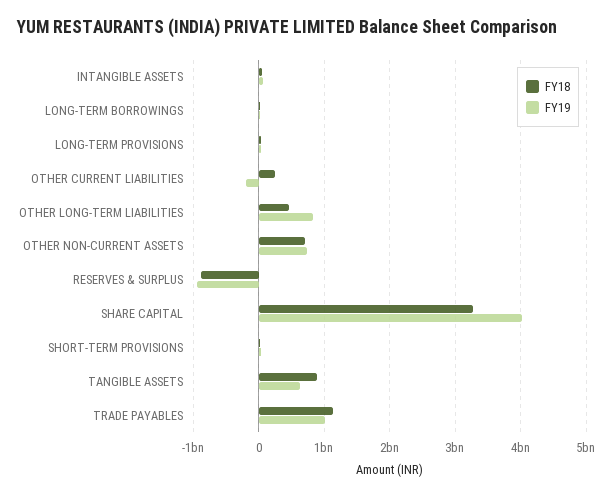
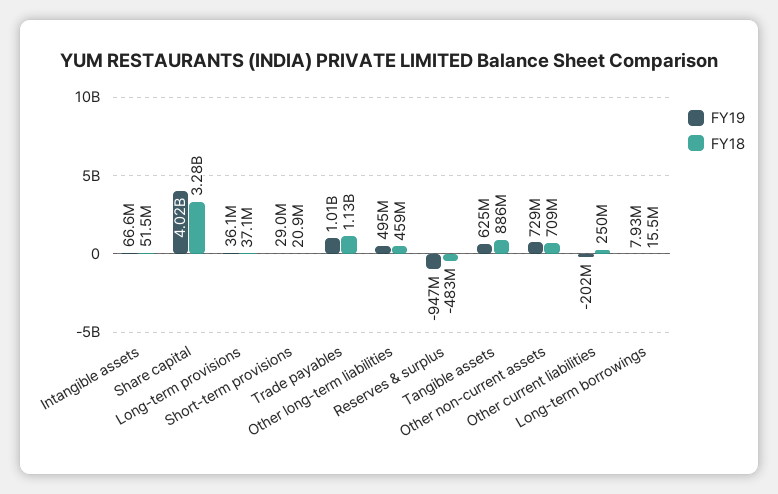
  {
    "FY18": {
      "INTANGIBLE ASSETS": 51500000,
      "LONG-TERM BORROWINGS": 15500000,
      "LONG-TERM PROVISIONS": 37100000,
      "OTHER CURRENT LIABILITIES": 250000000,
      "OTHER LONG-TERM LIABILITIES": 459000000,
      "OTHER NON-CURRENT ASSETS": 709000000,
-     "RESERVES & SURPLUS": -900000000,
+     "RESERVES & SURPLUS": -483000000,
      "SHARE CAPITAL": 3280000000,
      "SHORT-TERM PROVISIONS": 20900000,
      "TANGIBLE ASSETS": 886000000,
      "TRADE PAYABLES": 1130000000
    },
    "FY19": {
      "INTANGIBLE ASSETS": 66600000,
      "LONG-TERM BORROWINGS": 7930000,
      "LONG-TERM PROVISIONS": 36100000,
      "OTHER CURRENT LIABILITIES": -202000000,
-     "OTHER LONG-TERM LIABILITIES": 800000000,
+     "OTHER LONG-TERM LIABILITIES": 495000000,
      "OTHER NON-CURRENT ASSETS": 729000000,
      "RESERVES & SURPLUS": -947000000,
      "SHARE CAPITAL": 4020000000,
      "SHORT-TERM PROVISIONS": 29000000,
      "TANGIBLE ASSETS": 625000000,
      "TRADE PAYABLES": 1010000000
    }
  }

